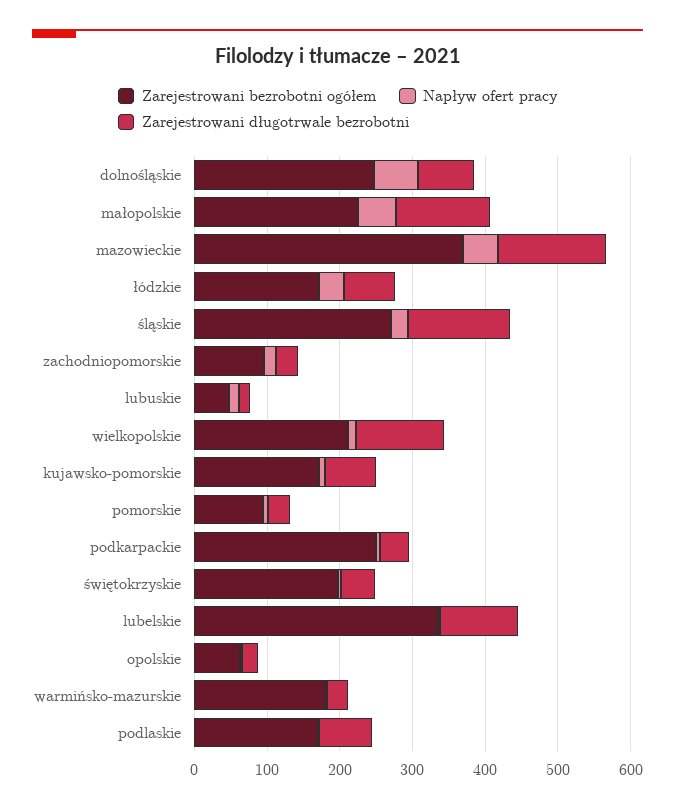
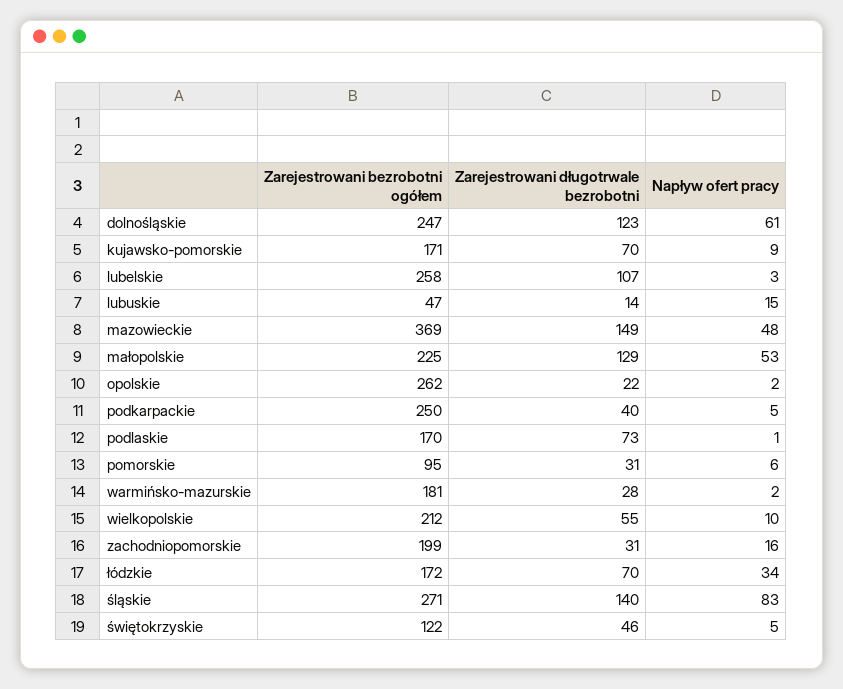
  {
    "Zarejestrowani bezrobotni ogółem": {
      "dolnośląskie": 247,
      "małopolskie": 225,
      "mazowieckie": 369,
      "łódzkie": 172,
      "śląskie": 271,
-     "zachodniopomorskie": 100,
+     "zachodniopomorskie": 199,
      "lubuskie": 47,
      "wielkopolskie": 212,
      "kujawsko-pomorskie": 171,
      "pomorskie": 95,
      "podkarpackie": 250,
-     "świętokrzyskie": 200,
+     "świętokrzyskie": 122,
-     "lubelskie": 340,
+     "lubelskie": 258,
-     "opolskie": 60,
+     "opolskie": 262,
      "warmińsko-mazurskie": 181,
      "podlaskie": 170
    },
    "Napływ ofert pracy": {
      "dolnośląskie": 61,
      "małopolskie": 53,
      "mazowieckie": 48,
      "łódzkie": 34,
-     "śląskie": 20,
+     "śląskie": 83,
      "zachodniopomorskie": 16,
      "lubuskie": 15,
      "wielkopolskie": 10,
      "kujawsko-pomorskie": 9,
      "pomorskie": 6,
      "podkarpackie": 5,
      "świętokrzyskie": 5,
      "lubelskie": 3,
      "opolskie": 2,
      "warmińsko-mazurskie": 2,
      "podlaskie": 1
    },
    "Zarejestrowani długotrwale bezrobotni": {
-     "dolnośląskie": 80,
+     "dolnośląskie": 123,
      "małopolskie": 129,
      "mazowieckie": 149,
      "łódzkie": 70,
      "śląskie": 140,
      "zachodniopomorskie": 31,
      "lubuskie": 14,
-     "wielkopolskie": 120,
+     "wielkopolskie": 55,
      "kujawsko-pomorskie": 70,
      "pomorskie": 31,
      "podkarpackie": 40,
      "świętokrzyskie": 46,
      "lubelskie": 107,
      "opolskie": 22,
      "warmińsko-mazurskie": 28,
      "podlaskie": 73
    }
  }

